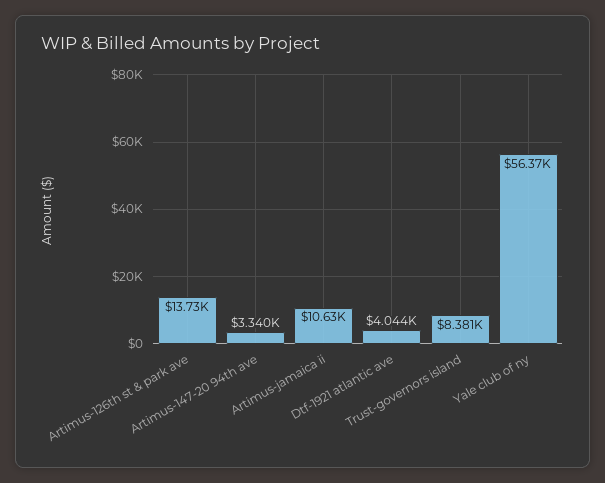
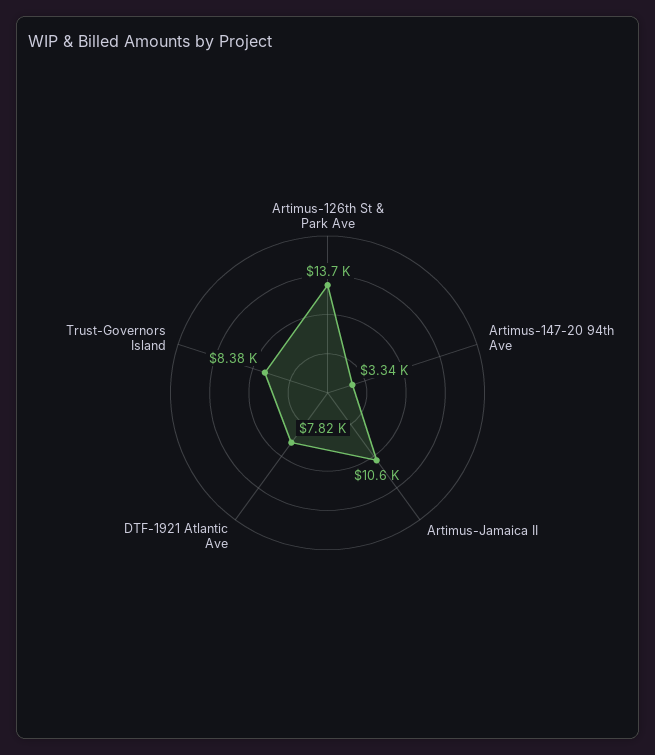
  {
    "Artimus-126th st & park ave": 13730,
    "Artimus-147-20 94th ave": 3340,
    "Artimus-jamaica ii": 10630,
-   "Dtf-1921 atlantic ave": 4044,
+   "Dtf-1921 atlantic ave": 7820,
-   "Trust-governors island": 8381,
+   "Trust-governors island": 8381
-   "Yale club of ny": 56370
  }

